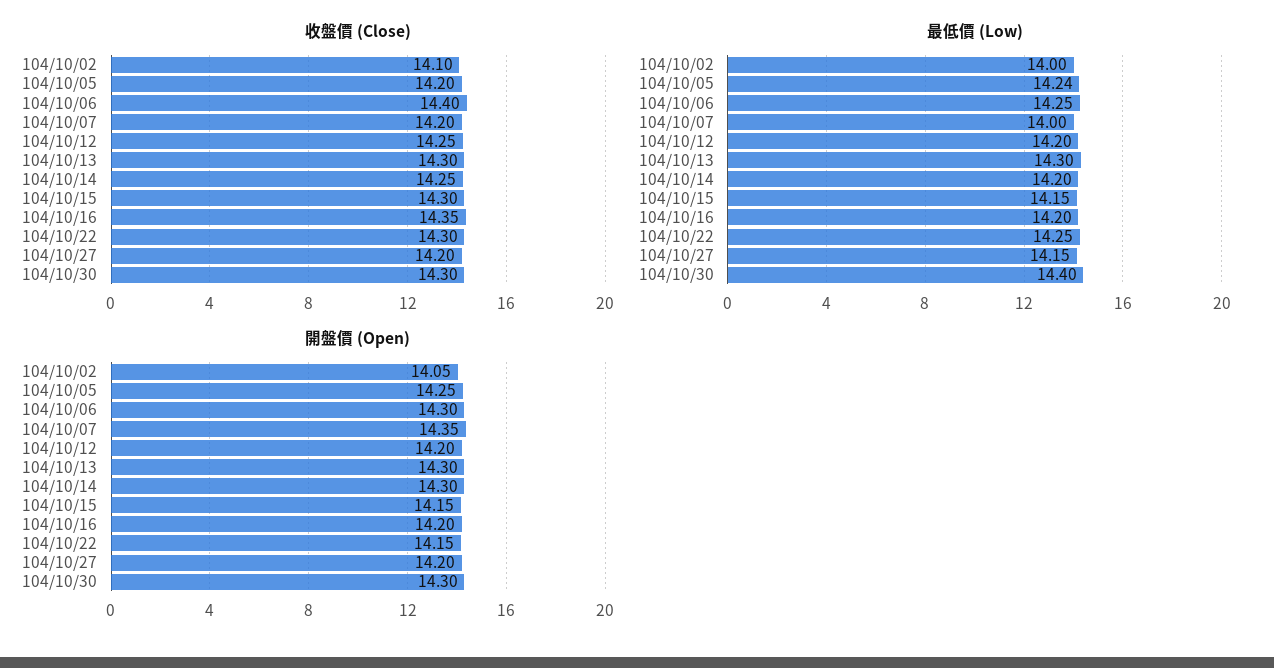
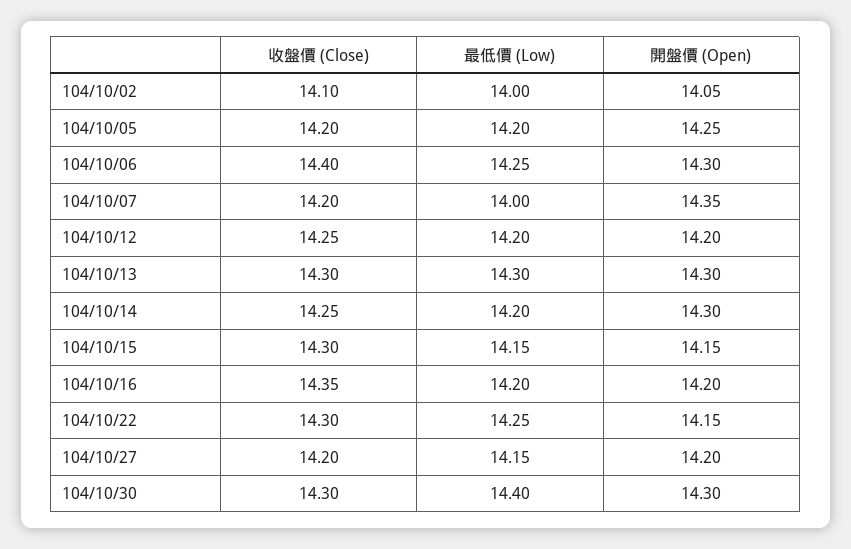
  {
    "收盤價 (Close)": {
      "104/10/02": 14.1,
      "104/10/05": 14.2,
      "104/10/06": 14.4,
      "104/10/07": 14.2,
      "104/10/12": 14.25,
      "104/10/13": 14.3,
      "104/10/14": 14.25,
      "104/10/15": 14.3,
      "104/10/16": 14.35,
      "104/10/22": 14.3,
      "104/10/27": 14.2,
      "104/10/30": 14.3
    },
    "最低價 (Low)": {
      "104/10/02": 14,
-     "104/10/05": 14.24,
+     "104/10/05": 14.2,
      "104/10/06": 14.25,
      "104/10/07": 14,
      "104/10/12": 14.2,
      "104/10/13": 14.3,
      "104/10/14": 14.2,
      "104/10/15": 14.15,
      "104/10/16": 14.2,
      "104/10/22": 14.25,
      "104/10/27": 14.15,
      "104/10/30": 14.4
    },
    "開盤價 (Open)": {
      "104/10/02": 14.05,
      "104/10/05": 14.25,
      "104/10/06": 14.3,
      "104/10/07": 14.35,
      "104/10/12": 14.2,
      "104/10/13": 14.3,
      "104/10/14": 14.3,
      "104/10/15": 14.15,
      "104/10/16": 14.2,
      "104/10/22": 14.15,
      "104/10/27": 14.2,
      "104/10/30": 14.3
    }
  }

